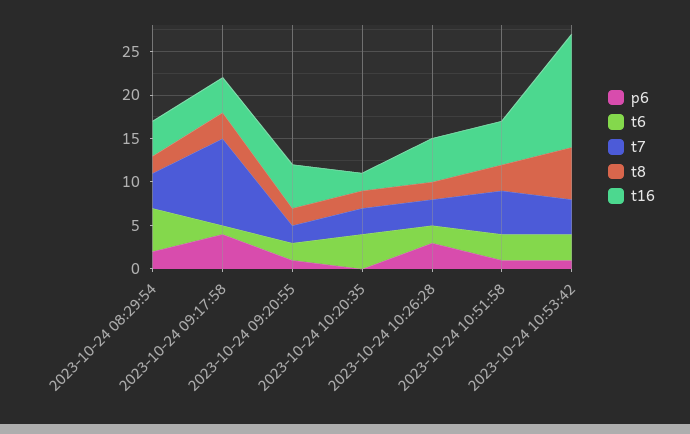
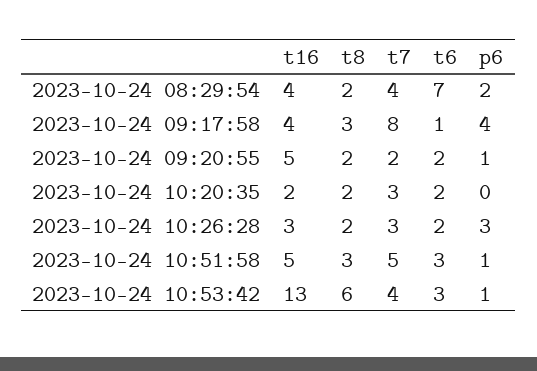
  {
    "p6": {
      "2023-10-24 08:29:54": 2,
      "2023-10-24 09:17:58": 4,
      "2023-10-24 09:20:55": 1,
      "2023-10-24 10:20:35": 0,
      "2023-10-24 10:26:28": 3,
      "2023-10-24 10:51:58": 1,
      "2023-10-24 10:53:42": 1
    },
    "t6": {
-     "2023-10-24 08:29:54": 5,
+     "2023-10-24 08:29:54": 7,
      "2023-10-24 09:17:58": 1,
      "2023-10-24 09:20:55": 2,
-     "2023-10-24 10:20:35": 4,
+     "2023-10-24 10:20:35": 2,
      "2023-10-24 10:26:28": 2,
      "2023-10-24 10:51:58": 3,
      "2023-10-24 10:53:42": 3
    },
    "t7": {
      "2023-10-24 08:29:54": 4,
-     "2023-10-24 09:17:58": 10,
+     "2023-10-24 09:17:58": 8,
      "2023-10-24 09:20:55": 2,
      "2023-10-24 10:20:35": 3,
      "2023-10-24 10:26:28": 3,
      "2023-10-24 10:51:58": 5,
      "2023-10-24 10:53:42": 4
    },
    "t8": {
      "2023-10-24 08:29:54": 2,
      "2023-10-24 09:17:58": 3,
      "2023-10-24 09:20:55": 2,
      "2023-10-24 10:20:35": 2,
      "2023-10-24 10:26:28": 2,
      "2023-10-24 10:51:58": 3,
      "2023-10-24 10:53:42": 6
    },
    "t16": {
      "2023-10-24 08:29:54": 4,
      "2023-10-24 09:17:58": 4,
      "2023-10-24 09:20:55": 5,
      "2023-10-24 10:20:35": 2,
-     "2023-10-24 10:26:28": 5,
+     "2023-10-24 10:26:28": 3,
      "2023-10-24 10:51:58": 5,
      "2023-10-24 10:53:42": 13
    }
  }

